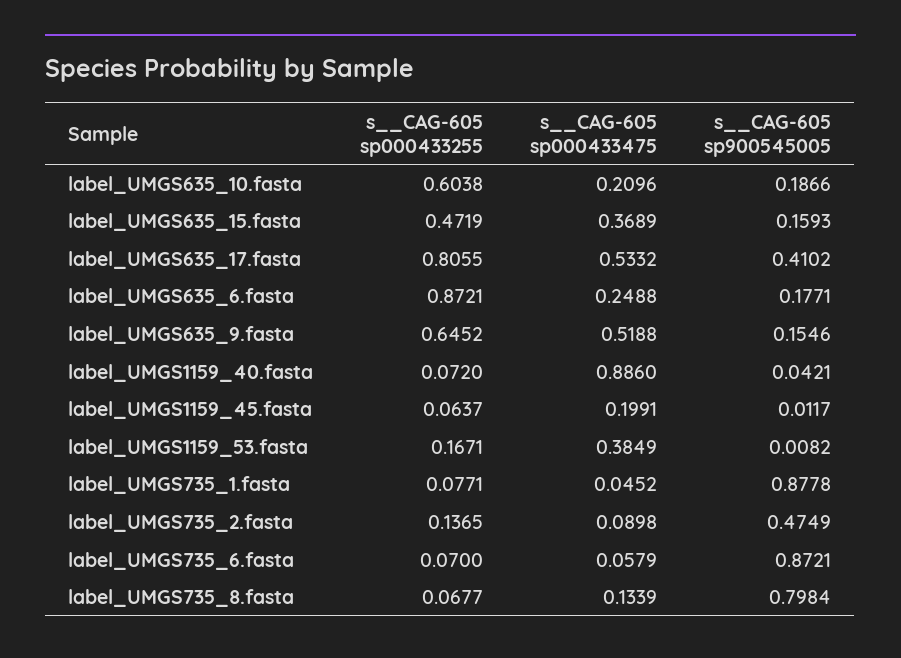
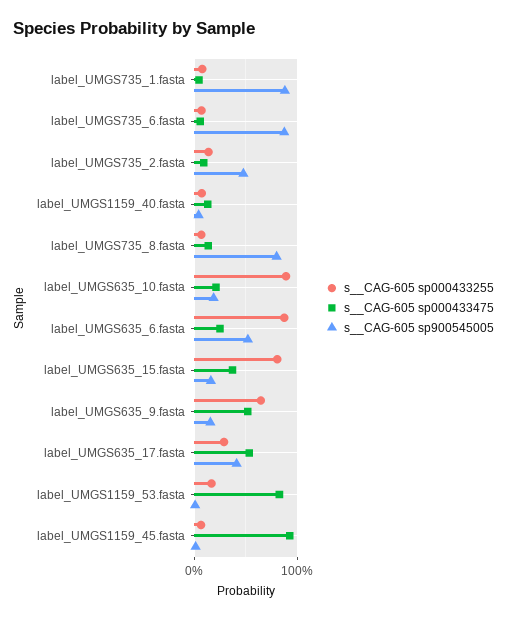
  {
    "s__CAG-605 sp000433255": {
-     "label_UMGS635_10.fasta": 0.6038,
+     "label_UMGS635_10.fasta": 0.9,
-     "label_UMGS635_15.fasta": 0.4719,
+     "label_UMGS635_15.fasta": 0.8,
-     "label_UMGS635_17.fasta": 0.8055,
+     "label_UMGS635_17.fasta": 0.3,
      "label_UMGS635_6.fasta": 0.8721,
      "label_UMGS635_9.fasta": 0.6452,
      "label_UMGS1159_40.fasta": 0.072,
      "label_UMGS1159_45.fasta": 0.0637,
      "label_UMGS1159_53.fasta": 0.1671,
      "label_UMGS735_1.fasta": 0.0771,
      "label_UMGS735_2.fasta": 0.1365,
      "label_UMGS735_6.fasta": 0.07,
      "label_UMGS735_8.fasta": 0.0677
    },
    "s__CAG-605 sp000433475": {
      "label_UMGS635_10.fasta": 0.2096,
      "label_UMGS635_15.fasta": 0.3689,
      "label_UMGS635_17.fasta": 0.5332,
      "label_UMGS635_6.fasta": 0.2488,
      "label_UMGS635_9.fasta": 0.5188,
-     "label_UMGS1159_40.fasta": 0.886,
+     "label_UMGS1159_40.fasta": 0.1,
-     "label_UMGS1159_45.fasta": 0.1991,
+     "label_UMGS1159_45.fasta": 0.9,
-     "label_UMGS1159_53.fasta": 0.3849,
+     "label_UMGS1159_53.fasta": 0.8,
      "label_UMGS735_1.fasta": 0.0452,
      "label_UMGS735_2.fasta": 0.0898,
      "label_UMGS735_6.fasta": 0.0579,
      "label_UMGS735_8.fasta": 0.1339
    },
    "s__CAG-605 sp900545005": {
      "label_UMGS635_10.fasta": 0.1866,
      "label_UMGS635_15.fasta": 0.1593,
      "label_UMGS635_17.fasta": 0.4102,
-     "label_UMGS635_6.fasta": 0.1771,
+     "label_UMGS635_6.fasta": 0.5,
      "label_UMGS635_9.fasta": 0.1546,
      "label_UMGS1159_40.fasta": 0.0421,
      "label_UMGS1159_45.fasta": 0.0117,
      "label_UMGS1159_53.fasta": 0.0082,
      "label_UMGS735_1.fasta": 0.8778,
      "label_UMGS735_2.fasta": 0.4749,
      "label_UMGS735_6.fasta": 0.8721,
      "label_UMGS735_8.fasta": 0.7984
    }
  }

